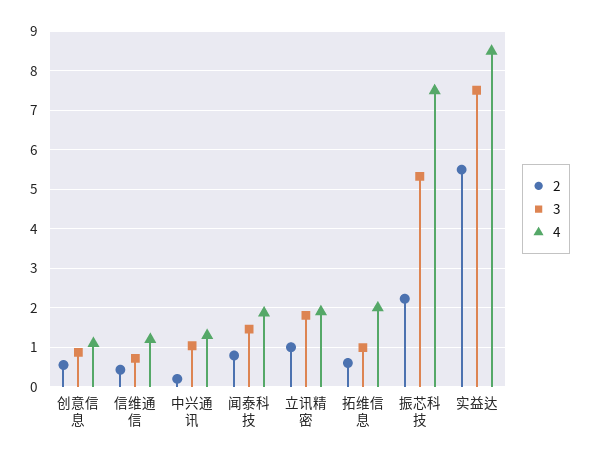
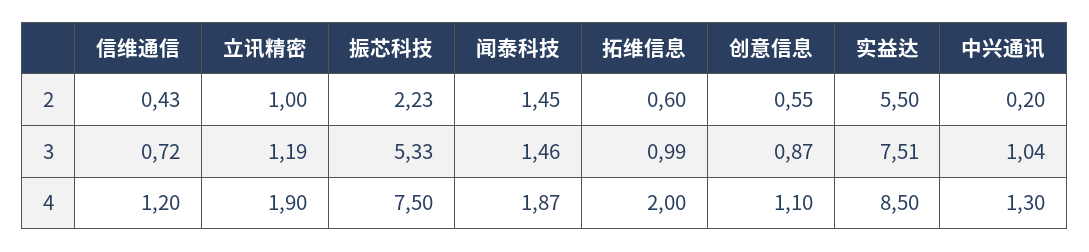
  {
    "2": {
      "创意信息": 0.55,
      "信维通信": 0.43,
      "中兴通讯": 0.2,
-     "闻泰科技": 0.8,
+     "闻泰科技": 1.45,
      "立讯精密": 1,
      "拓维信息": 0.6,
      "振芯科技": 2.23,
      "实益达": 5.5
    },
    "3": {
      "创意信息": 0.87,
      "信维通信": 0.72,
      "中兴通讯": 1.04,
      "闻泰科技": 1.46,
-     "立讯精密": 1.8,
+     "立讯精密": 1.19,
      "拓维信息": 0.99,
      "振芯科技": 5.33,
      "实益达": 7.51
    },
    "4": {
      "创意信息": 1.1,
      "信维通信": 1.2,
      "中兴通讯": 1.3,
      "闻泰科技": 1.87,
      "立讯精密": 1.9,
      "拓维信息": 2,
      "振芯科技": 7.5,
      "实益达": 8.5
    }
  }

